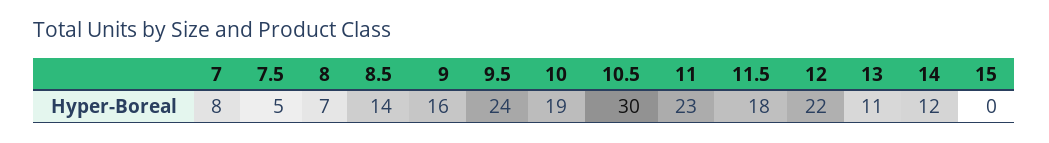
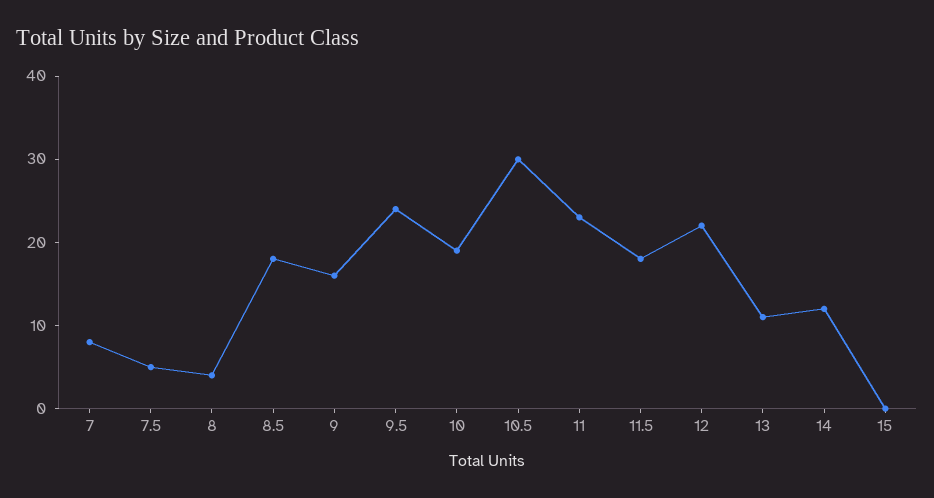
  {
    "7": 8,
    "7.5": 5,
-   "8": 7,
+   "8": 4,
-   "8.5": 14,
+   "8.5": 18,
    "9": 16,
    "9.5": 24,
    "10": 19,
    "10.5": 30,
    "11": 23,
    "11.5": 18,
    "12": 22,
    "13": 11,
    "14": 12,
    "15": 0
  }

